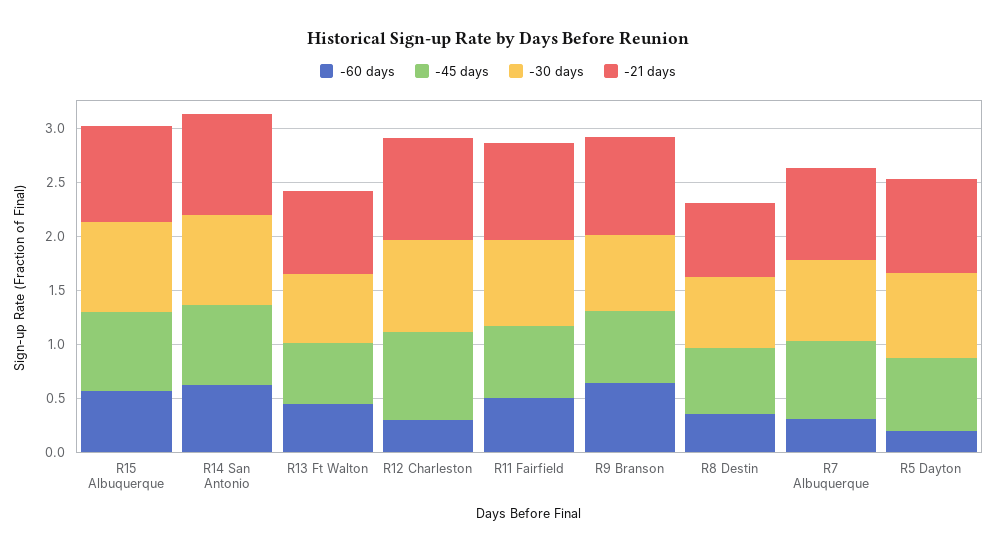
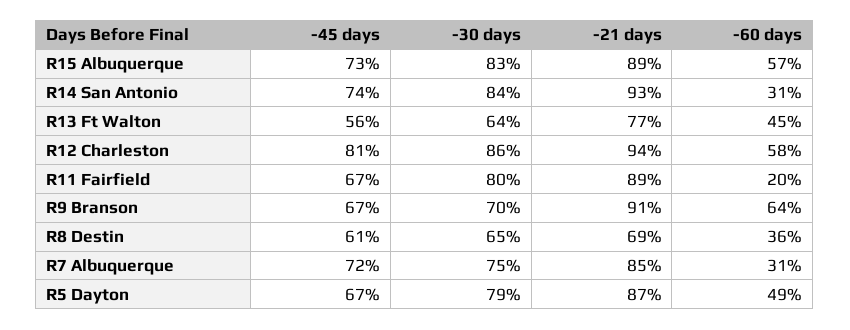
  {
    "-60 days": {
      "R15 Albuquerque": 0.57,
-     "R14 San Antonio": 0.6,
+     "R14 San Antonio": 0.31,
      "R13 Ft Walton": 0.45,
-     "R12 Charleston": 0.3,
+     "R12 Charleston": 0.58,
-     "R11 Fairfield": 0.5,
+     "R11 Fairfield": 0.2,
      "R9 Branson": 0.64,
      "R8 Destin": 0.36,
      "R7 Albuquerque": 0.31,
-     "R5 Dayton": 0.2
+     "R5 Dayton": 0.49
    },
    "-45 days": {
      "R15 Albuquerque": 0.73,
      "R14 San Antonio": 0.74,
      "R13 Ft Walton": 0.56,
      "R12 Charleston": 0.81,
      "R11 Fairfield": 0.67,
      "R9 Branson": 0.67,
      "R8 Destin": 0.61,
      "R7 Albuquerque": 0.72,
      "R5 Dayton": 0.67
    },
    "-30 days": {
      "R15 Albuquerque": 0.83,
      "R14 San Antonio": 0.84,
      "R13 Ft Walton": 0.64,
      "R12 Charleston": 0.86,
      "R11 Fairfield": 0.8,
      "R9 Branson": 0.7,
      "R8 Destin": 0.65,
      "R7 Albuquerque": 0.75,
      "R5 Dayton": 0.79
    },
    "-21 days": {
      "R15 Albuquerque": 0.89,
      "R14 San Antonio": 0.93,
      "R13 Ft Walton": 0.77,
      "R12 Charleston": 0.94,
      "R11 Fairfield": 0.89,
      "R9 Branson": 0.91,
      "R8 Destin": 0.69,
      "R7 Albuquerque": 0.85,
      "R5 Dayton": 0.87
    }
  }

